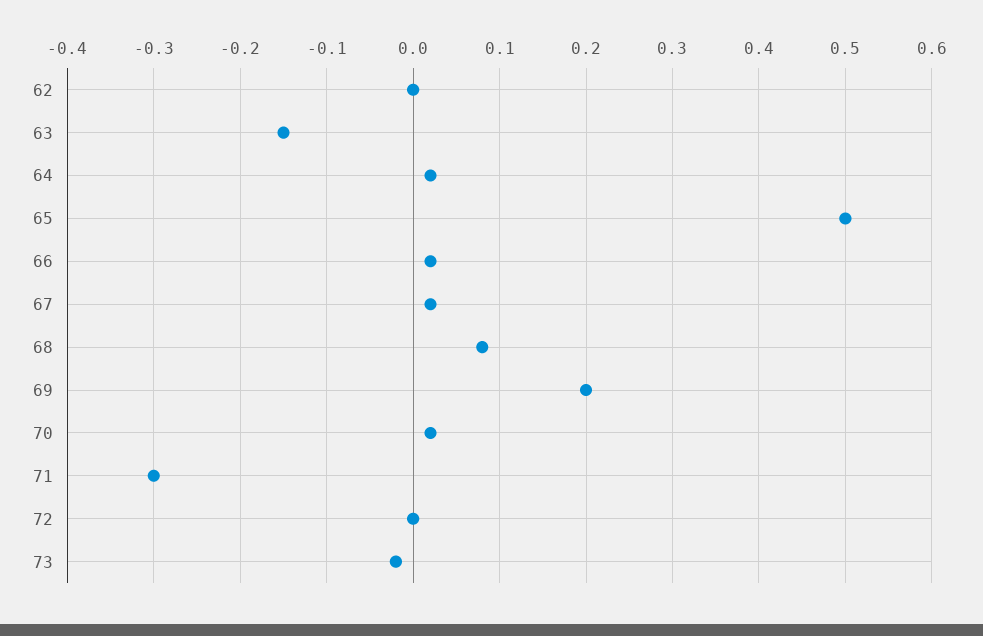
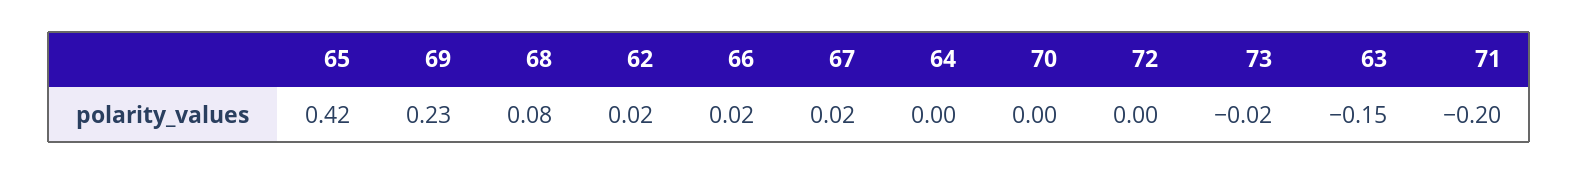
  {
-   "62": 0,
+   "62": 0.02,
    "63": -0.15,
-   "64": 0.02,
+   "64": 0,
-   "65": 0.5,
+   "65": 0.42,
    "66": 0.02,
    "67": 0.02,
    "68": 0.08,
-   "69": 0.2,
+   "69": 0.23,
-   "70": 0.02,
+   "70": 0,
-   "71": -0.3,
+   "71": -0.2,
    "72": 0,
    "73": -0.02
  }

